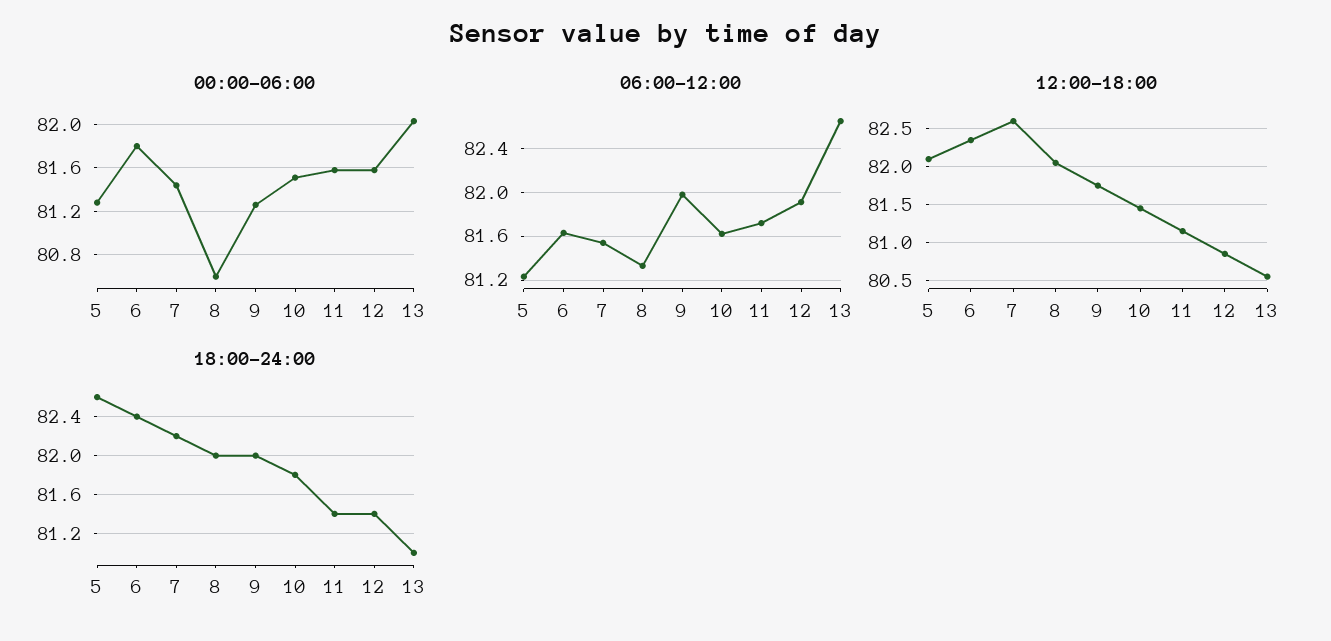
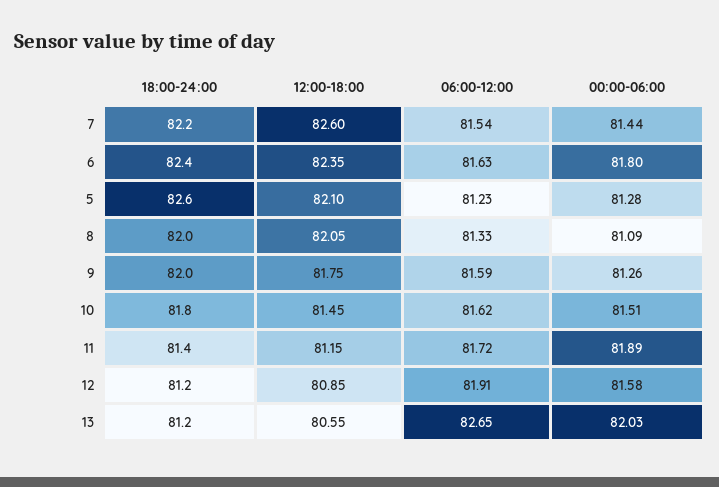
  {
    "00:00-06:00": {
      "5": 81.28,
      "6": 81.8,
      "7": 81.44,
-     "8": 80.6,
+     "8": 81.09,
      "9": 81.26,
      "10": 81.51,
-     "11": 81.6,
+     "11": 81.89,
      "12": 81.58,
      "13": 82.03
    },
    "06:00-12:00": {
      "5": 81.23,
      "6": 81.63,
      "7": 81.54,
      "8": 81.33,
-     "9": 82,
+     "9": 81.59,
      "10": 81.62,
      "11": 81.72,
      "12": 81.91,
      "13": 82.65
    },
    "12:00-18:00": {
      "5": 82.1,
      "6": 82.35,
      "7": 82.6,
      "8": 82.05,
      "9": 81.75,
      "10": 81.45,
      "11": 81.15,
      "12": 80.85,
      "13": 80.55
    },
    "18:00-24:00": {
      "5": 82.6,
      "6": 82.4,
      "7": 82.2,
      "8": 82,
      "9": 82,
      "10": 81.8,
      "11": 81.4,
-     "12": 81.4,
+     "12": 81.2,
-     "13": 81
+     "13": 81.2
    }
  }

